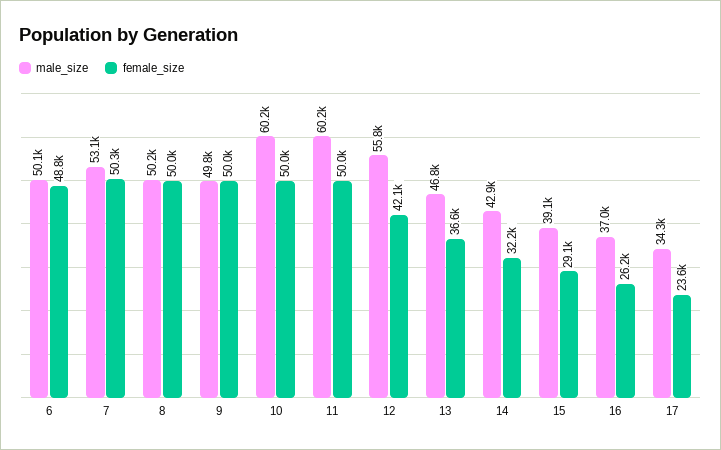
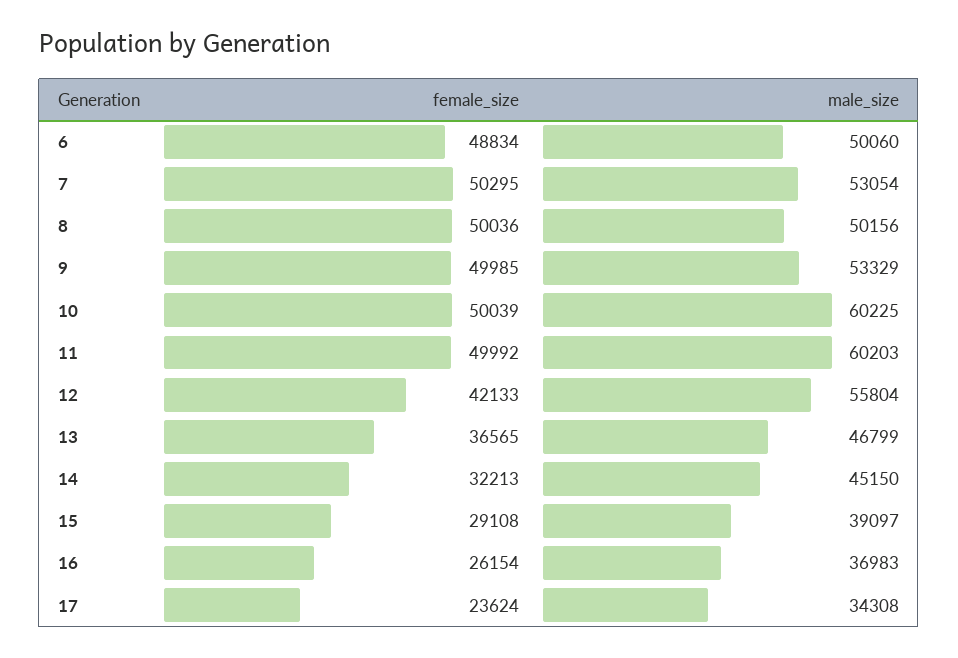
  {
    "male_size": {
      "6": 50060,
      "7": 53054,
      "8": 50156,
-     "9": 49800,
+     "9": 53329,
      "10": 60225,
      "11": 60203,
      "12": 55804,
      "13": 46799,
-     "14": 42900,
+     "14": 45150,
      "15": 39097,
      "16": 36983,
      "17": 34308
    },
    "female_size": {
      "6": 48834,
      "7": 50295,
      "8": 50036,
      "9": 49985,
      "10": 50039,
      "11": 49992,
      "12": 42133,
      "13": 36565,
      "14": 32213,
      "15": 29108,
      "16": 26154,
      "17": 23624
    }
  }

